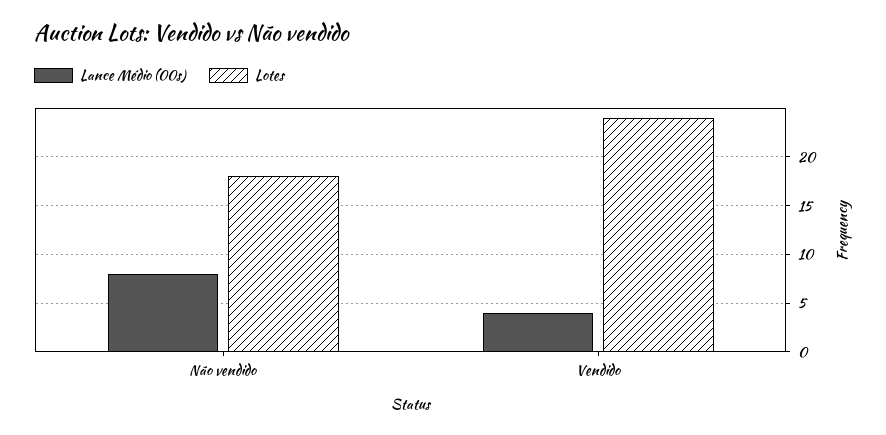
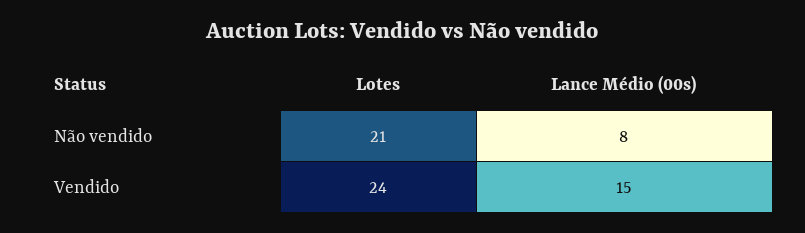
  {
    "Lance Médio (00s)": {
      "Não vendido": 8,
-     "Vendido": 4
+     "Vendido": 15
    },
    "Lotes": {
-     "Não vendido": 18,
+     "Não vendido": 21,
      "Vendido": 24
    }
  }

